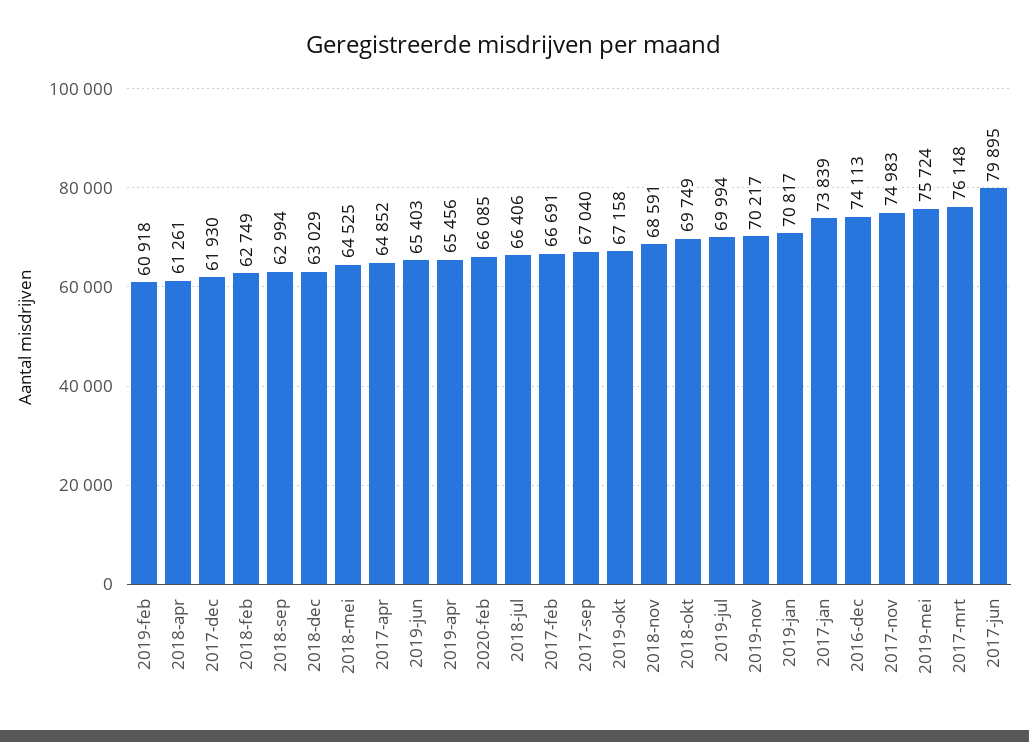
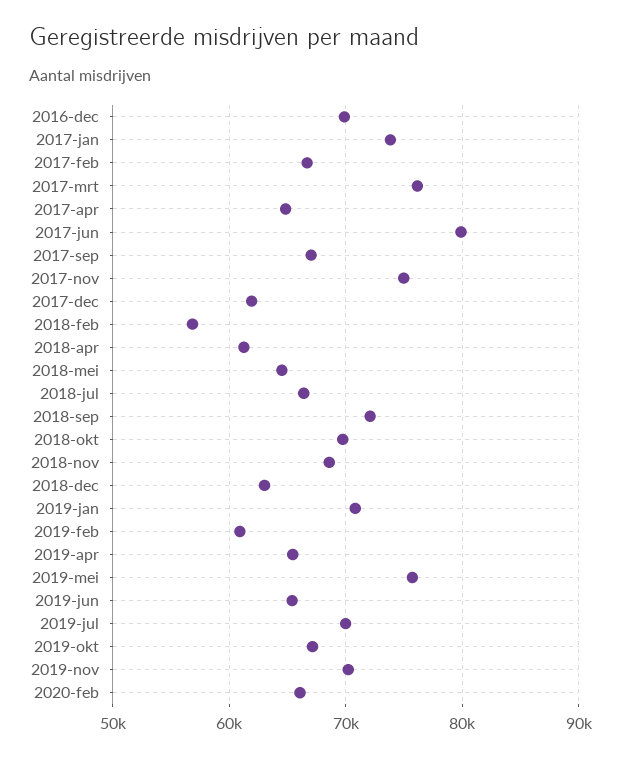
  {
    "2019-feb": 60918,
    "2018-apr": 61261,
    "2017-dec": 61930,
-   "2018-feb": 62749,
+   "2018-feb": 57000,
-   "2018-sep": 62994,
+   "2018-sep": 72000,
    "2018-dec": 63029,
    "2018-mei": 64525,
    "2017-apr": 64852,
    "2019-jun": 65403,
    "2019-apr": 65456,
    "2020-feb": 66085,
    "2018-jul": 66406,
    "2017-feb": 66691,
    "2017-sep": 67040,
    "2019-okt": 67158,
    "2018-nov": 68591,
    "2018-okt": 69749,
    "2019-jul": 69994,
    "2019-nov": 70217,
    "2019-jan": 70817,
    "2017-jan": 73839,
-   "2016-dec": 74113,
+   "2016-dec": 70000,
    "2017-nov": 74983,
    "2019-mei": 75724,
    "2017-mrt": 76148,
    "2017-jun": 79895
  }

